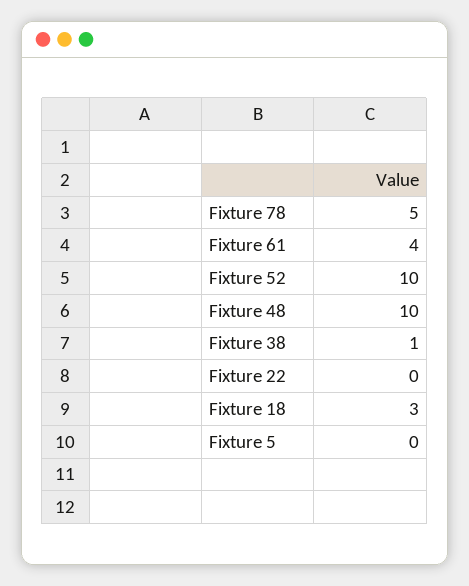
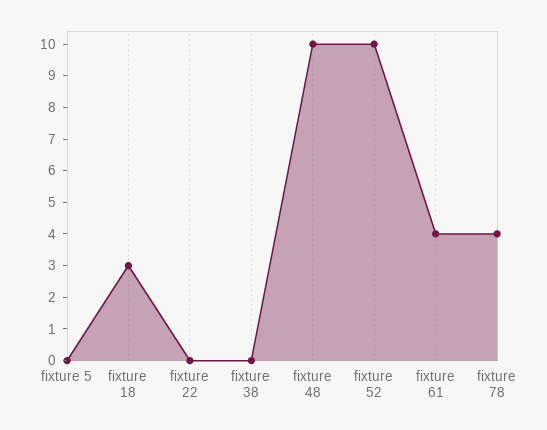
  {
-   "Fixture 78": 5,
+   "Fixture 78": 4,
    "Fixture 61": 4,
    "Fixture 52": 10,
    "Fixture 48": 10,
-   "Fixture 38": 1,
+   "Fixture 38": 0,
    "Fixture 22": 0,
    "Fixture 18": 3,
    "Fixture 5": 0
  }

